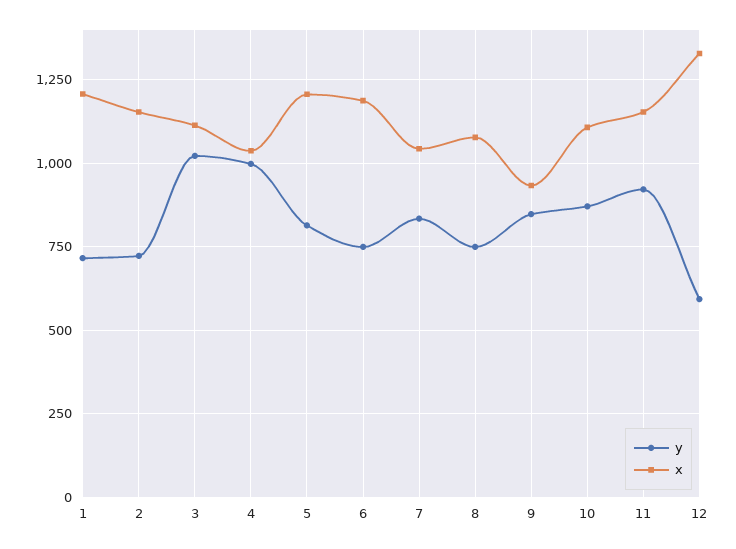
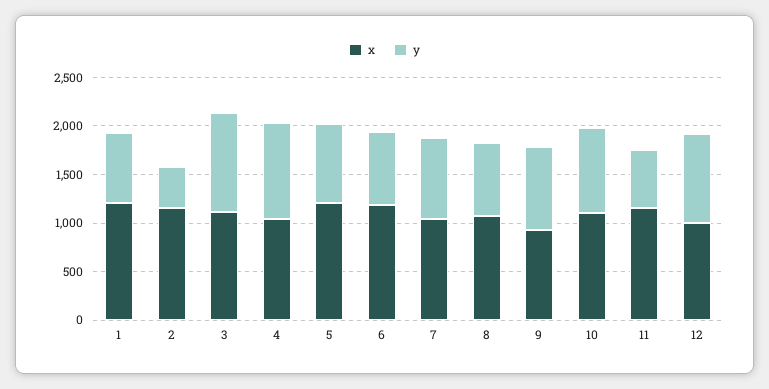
  {
    "y": {
      "1": 725,
-     "2": 725,
+     "2": 400,
      "3": 1025,
      "4": 1000,
      "5": 825,
      "6": 750,
      "7": 825,
      "8": 750,
      "9": 850,
      "10": 875,
-     "11": 925,
+     "11": 600,
-     "12": 600
+     "12": 900
    },
    "x": {
      "1": 1200,
      "2": 1150,
      "3": 1125,
      "4": 1025,
      "5": 1200,
      "6": 1175,
      "7": 1050,
      "8": 1075,
      "9": 925,
      "10": 1100,
      "11": 1150,
-     "12": 1325
+     "12": 1000
    }
  }

